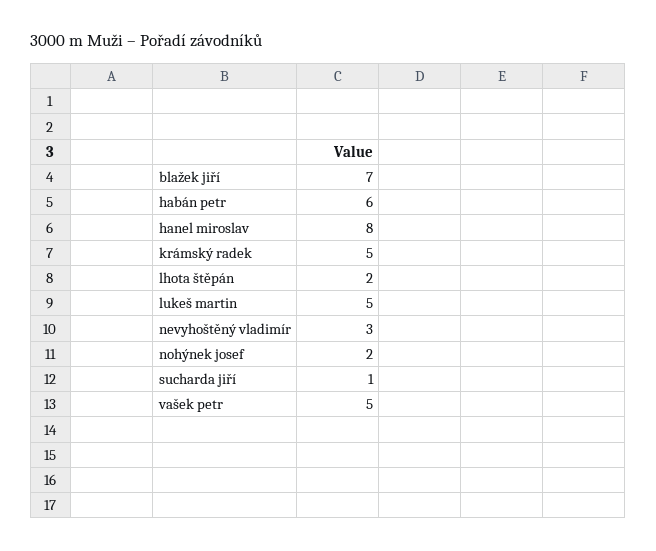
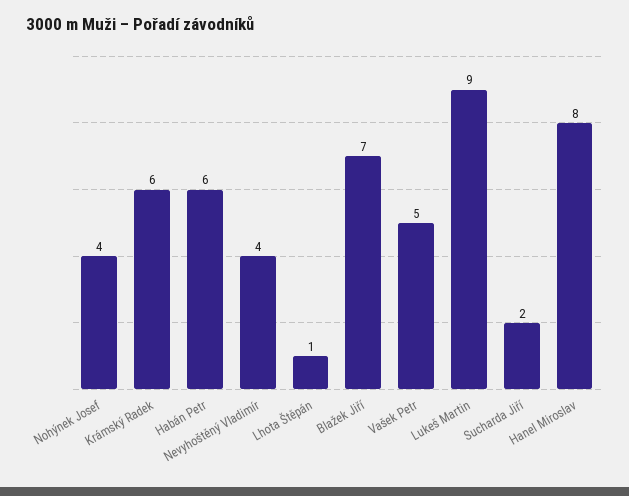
  {
    "blažek jiří": 7,
    "habán petr": 6,
    "hanel miroslav": 8,
-   "krámský radek": 5,
+   "krámský radek": 6,
-   "lhota štěpán": 2,
+   "lhota štěpán": 1,
-   "lukeš martin": 5,
+   "lukeš martin": 9,
-   "nevyhoštěný vladimír": 3,
+   "nevyhoštěný vladimír": 4,
-   "nohýnek josef": 2,
+   "nohýnek josef": 4,
-   "sucharda jiří": 1,
+   "sucharda jiří": 2,
    "vašek petr": 5
  }

